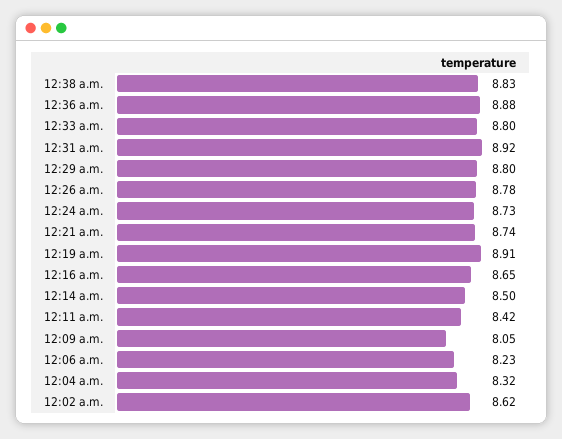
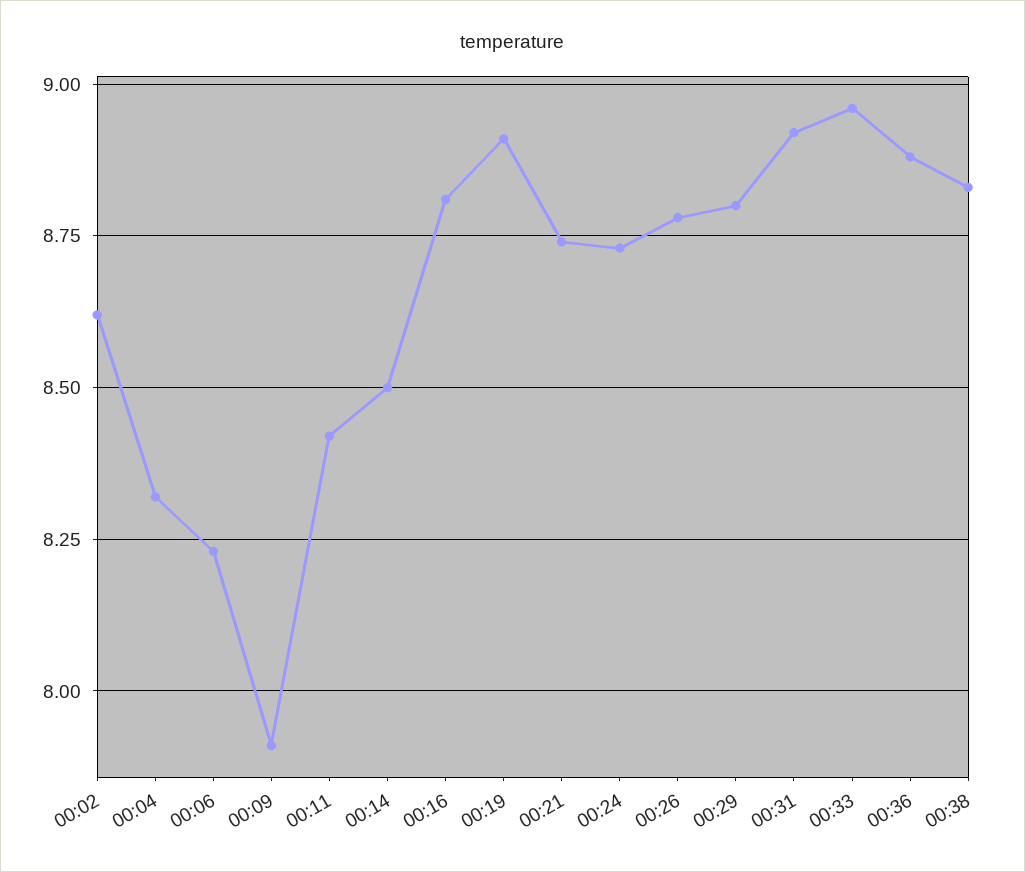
  {
    "12:38 a.m.": 8.83,
    "12:36 a.m.": 8.88,
-   "12:33 a.m.": 8.8,
+   "12:33 a.m.": 8.95,
    "12:31 a.m.": 8.92,
    "12:29 a.m.": 8.8,
    "12:26 a.m.": 8.78,
    "12:24 a.m.": 8.73,
    "12:21 a.m.": 8.74,
    "12:19 a.m.": 8.91,
-   "12:16 a.m.": 8.65,
+   "12:16 a.m.": 8.8,
    "12:14 a.m.": 8.5,
    "12:11 a.m.": 8.42,
-   "12:09 a.m.": 8.05,
+   "12:09 a.m.": 7.9,
    "12:06 a.m.": 8.23,
    "12:04 a.m.": 8.32,
    "12:02 a.m.": 8.62
  }

